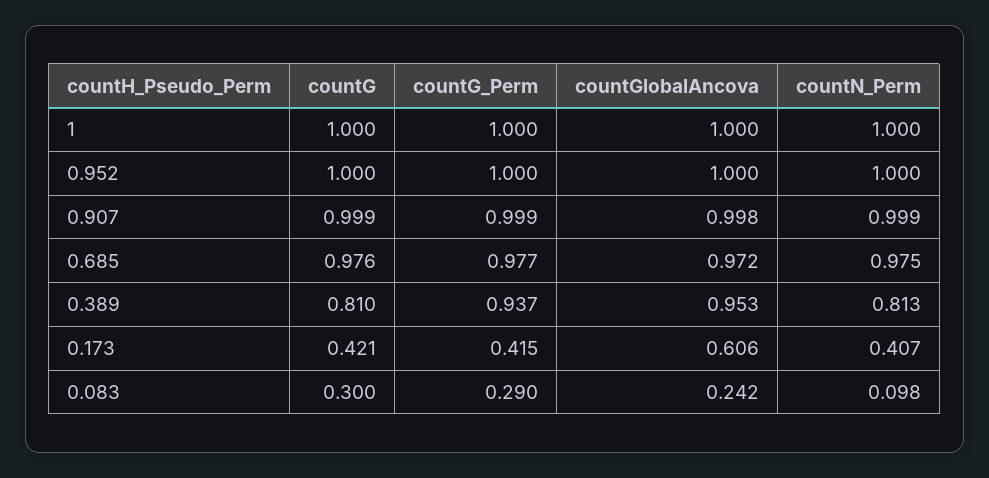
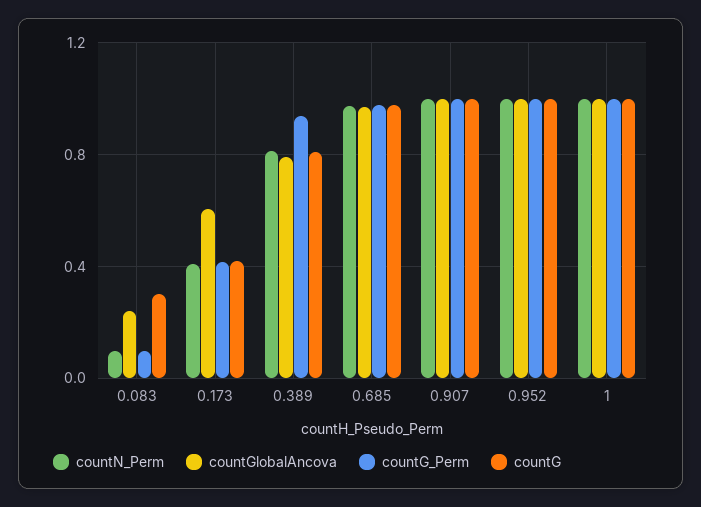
  {
    "countG": {
      "1": 1,
      "0.952": 1,
      "0.907": 0.999,
      "0.685": 0.976,
      "0.389": 0.81,
      "0.173": 0.421,
      "0.083": 0.3
    },
    "countG_Perm": {
      "1": 1,
      "0.952": 1,
      "0.907": 0.999,
      "0.685": 0.977,
      "0.389": 0.937,
      "0.173": 0.415,
-     "0.083": 0.29
+     "0.083": 0.1
    },
    "countGlobalAncova": {
      "1": 1,
      "0.952": 1,
      "0.907": 0.998,
      "0.685": 0.972,
-     "0.389": 0.953,
+     "0.389": 0.8,
      "0.173": 0.606,
      "0.083": 0.242
    },
    "countN_Perm": {
      "1": 1,
      "0.952": 1,
      "0.907": 0.999,
      "0.685": 0.975,
      "0.389": 0.813,
      "0.173": 0.407,
      "0.083": 0.098
    }
  }

